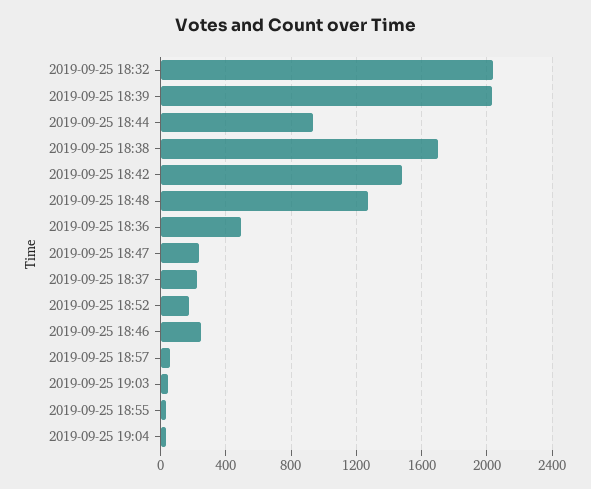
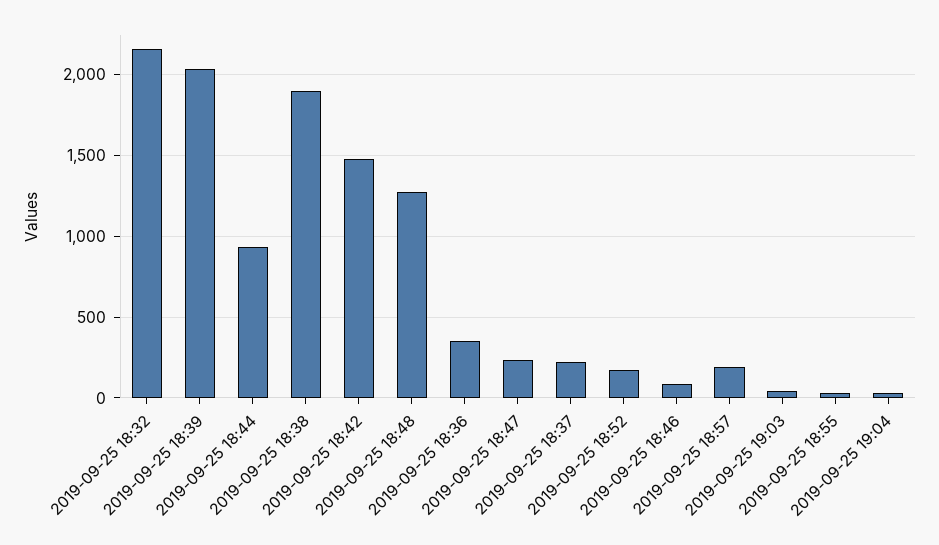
  {
-   "2019-09-25 18:32": 2050,
+   "2019-09-25 18:32": 2150,
    "2019-09-25 18:39": 2050,
    "2019-09-25 18:44": 950,
-   "2019-09-25 18:38": 1700,
+   "2019-09-25 18:38": 1900,
    "2019-09-25 18:42": 1500,
    "2019-09-25 18:48": 1250,
-   "2019-09-25 18:36": 500,
+   "2019-09-25 18:36": 350,
    "2019-09-25 18:47": 250,
    "2019-09-25 18:37": 200,
    "2019-09-25 18:52": 150,
-   "2019-09-25 18:46": 250,
+   "2019-09-25 18:46": 100,
-   "2019-09-25 18:57": 50,
+   "2019-09-25 18:57": 200,
    "2019-09-25 19:03": 50,
    "2019-09-25 18:55": 50,
    "2019-09-25 19:04": 50
  }

